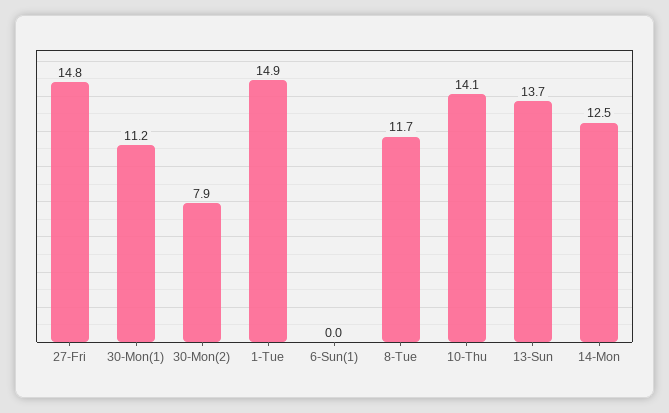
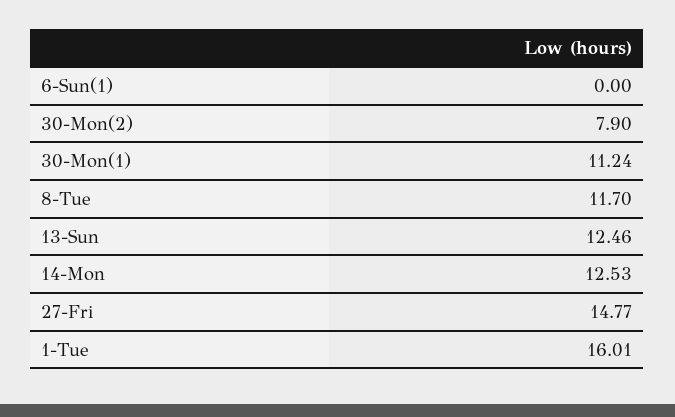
  {
    "27-Fri": 14.77,
    "30-Mon(1)": 11.24,
    "30-Mon(2)": 7.9,
-   "1-Tue": 14.9,
+   "1-Tue": 16.01,
    "6-Sun(1)": 0,
    "8-Tue": 11.7,
-   "10-Thu": 14.1,
-   "13-Sun": 13.7,
+   "13-Sun": 12.46,
    "14-Mon": 12.53
  }

